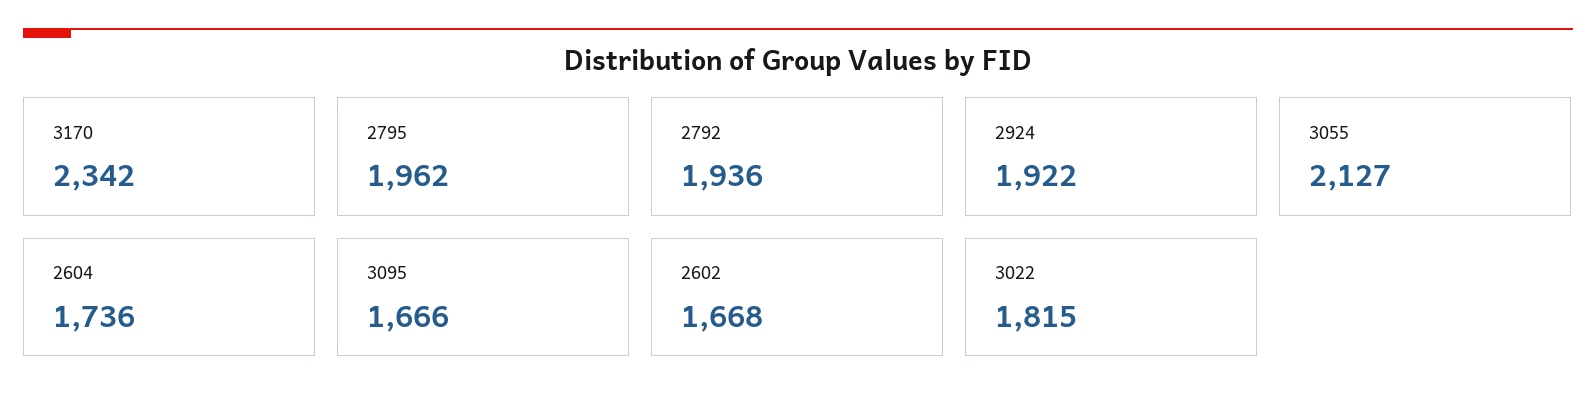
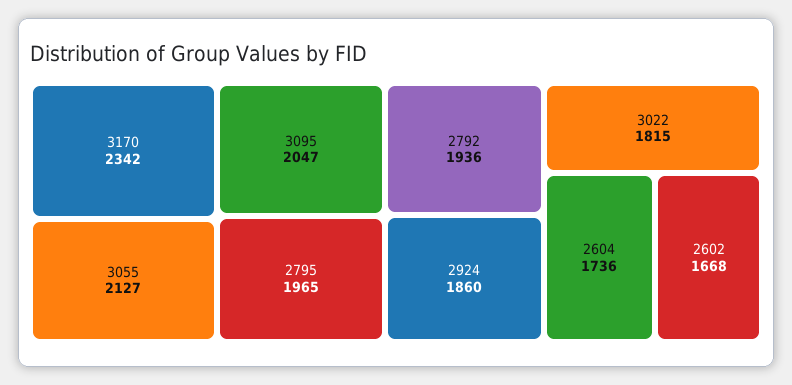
  {
    "3170": 2342,
-   "2795": 1962,
+   "2795": 1965,
    "2792": 1936,
-   "2924": 1922,
+   "2924": 1860,
    "3055": 2127,
    "2604": 1736,
-   "3095": 1666,
+   "3095": 2047,
    "2602": 1668,
    "3022": 1815
  }

